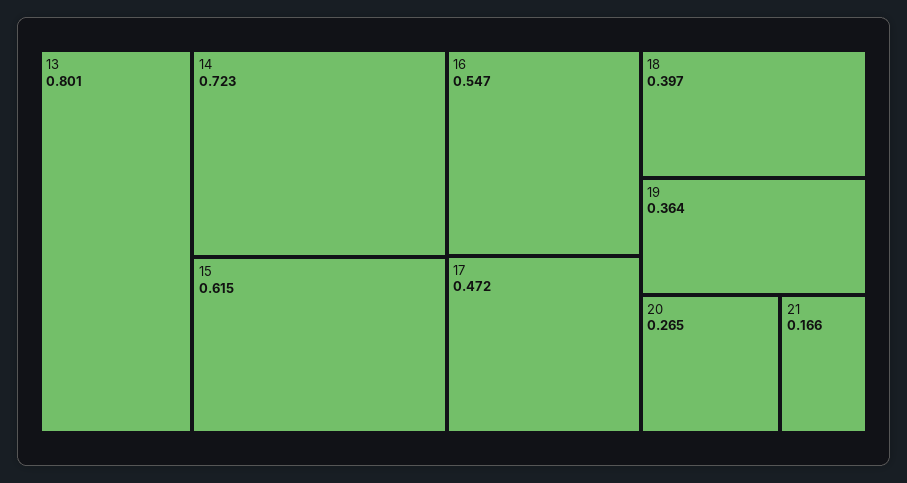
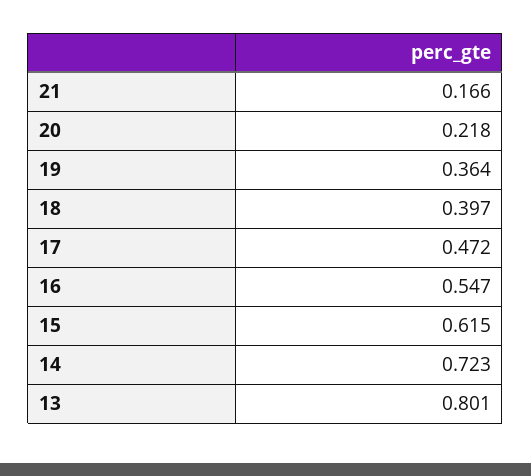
  {
    "13": 0.801,
    "14": 0.723,
    "15": 0.615,
    "16": 0.547,
    "17": 0.472,
    "18": 0.397,
    "19": 0.364,
-   "20": 0.265,
+   "20": 0.218,
    "21": 0.166
  }

